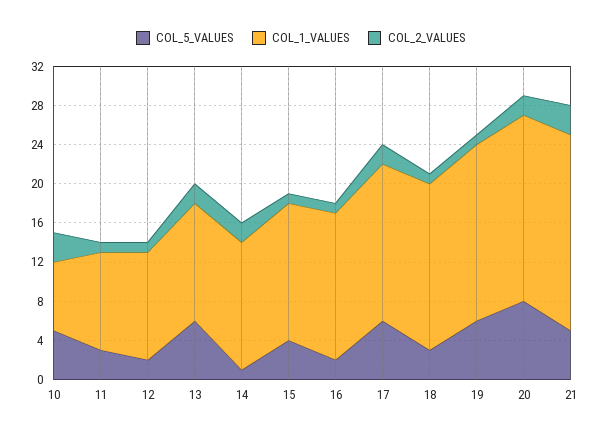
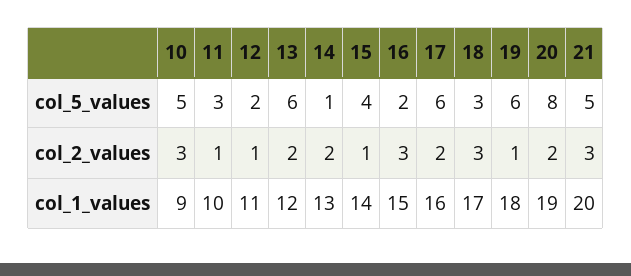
  {
    "COL_5_VALUES": {
      "10": 5,
      "11": 3,
      "12": 2,
      "13": 6,
      "14": 1,
      "15": 4,
      "16": 2,
      "17": 6,
      "18": 3,
      "19": 6,
      "20": 8,
      "21": 5
    },
    "COL_1_VALUES": {
-     "10": 7,
+     "10": 9,
      "11": 10,
      "12": 11,
      "13": 12,
      "14": 13,
      "15": 14,
      "16": 15,
      "17": 16,
      "18": 17,
      "19": 18,
      "20": 19,
      "21": 20
    },
    "COL_2_VALUES": {
      "10": 3,
      "11": 1,
      "12": 1,
      "13": 2,
      "14": 2,
      "15": 1,
-     "16": 1,
+     "16": 3,
      "17": 2,
-     "18": 1,
+     "18": 3,
      "19": 1,
      "20": 2,
      "21": 3
    }
  }

